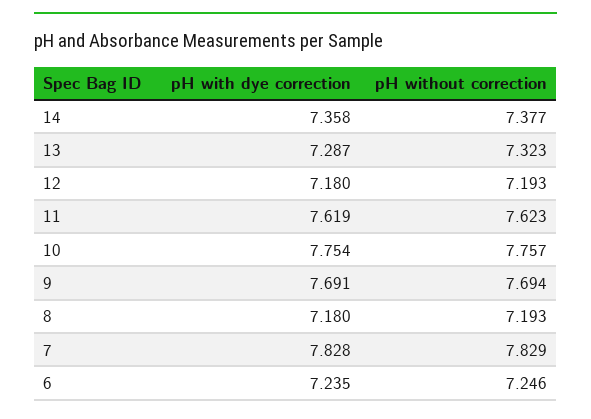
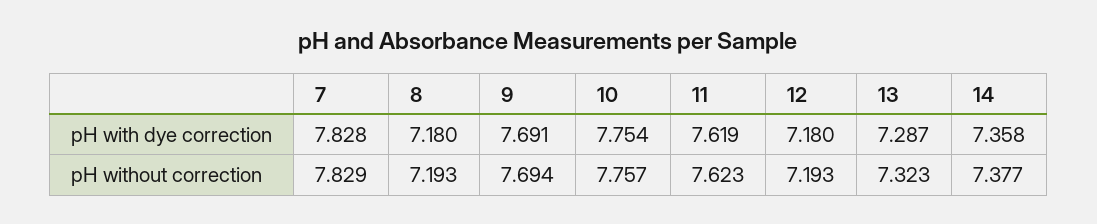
  {
    "pH with dye correction": {
      "14": 7.358,
      "13": 7.287,
      "12": 7.18,
      "11": 7.619,
      "10": 7.754,
      "9": 7.691,
      "8": 7.18,
-     "7": 7.828,
+     "7": 7.828
-     "6": 7.235
    },
    "pH without correction": {
      "14": 7.377,
      "13": 7.323,
      "12": 7.193,
      "11": 7.623,
      "10": 7.757,
      "9": 7.694,
      "8": 7.193,
-     "7": 7.829,
+     "7": 7.829
-     "6": 7.246
    }
  }

